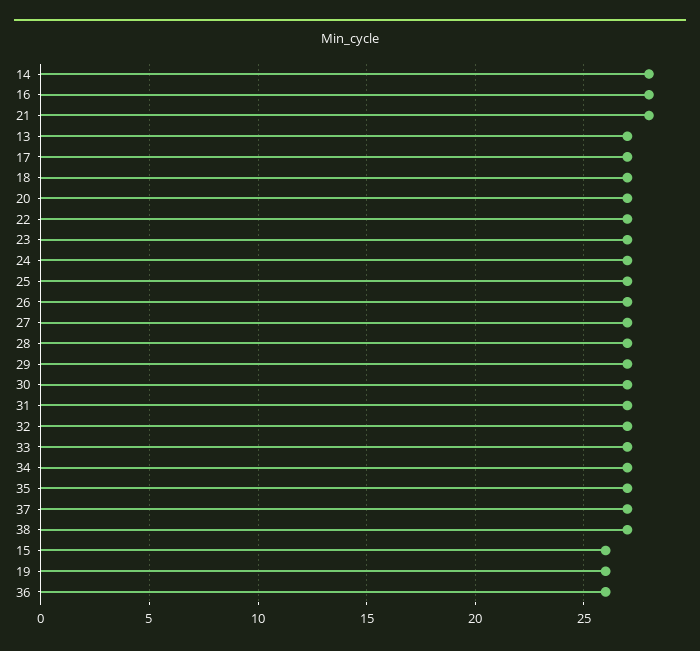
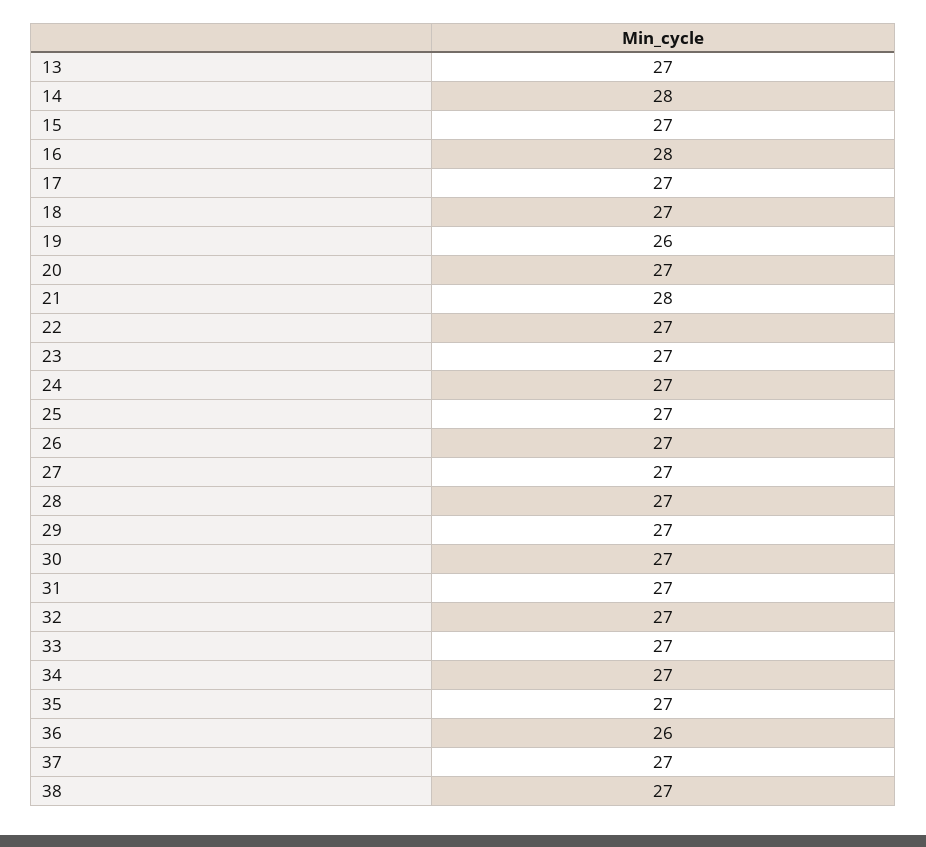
  {
    "14": 28,
    "16": 28,
    "21": 28,
    "13": 27,
    "17": 27,
    "18": 27,
    "20": 27,
    "22": 27,
    "23": 27,
    "24": 27,
    "25": 27,
    "26": 27,
    "27": 27,
    "28": 27,
    "29": 27,
    "30": 27,
    "31": 27,
    "32": 27,
    "33": 27,
    "34": 27,
    "35": 27,
    "37": 27,
    "38": 27,
-   "15": 26,
+   "15": 27,
    "19": 26,
    "36": 26
  }

